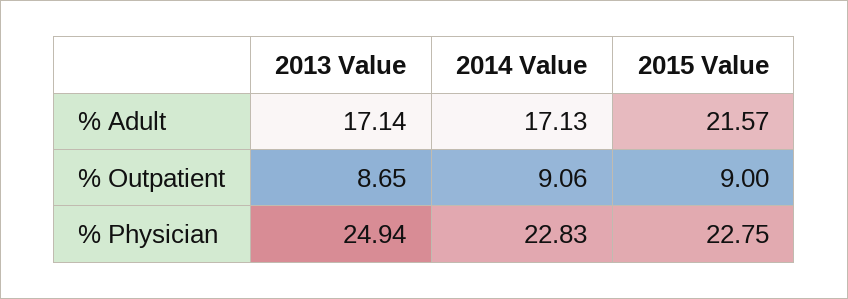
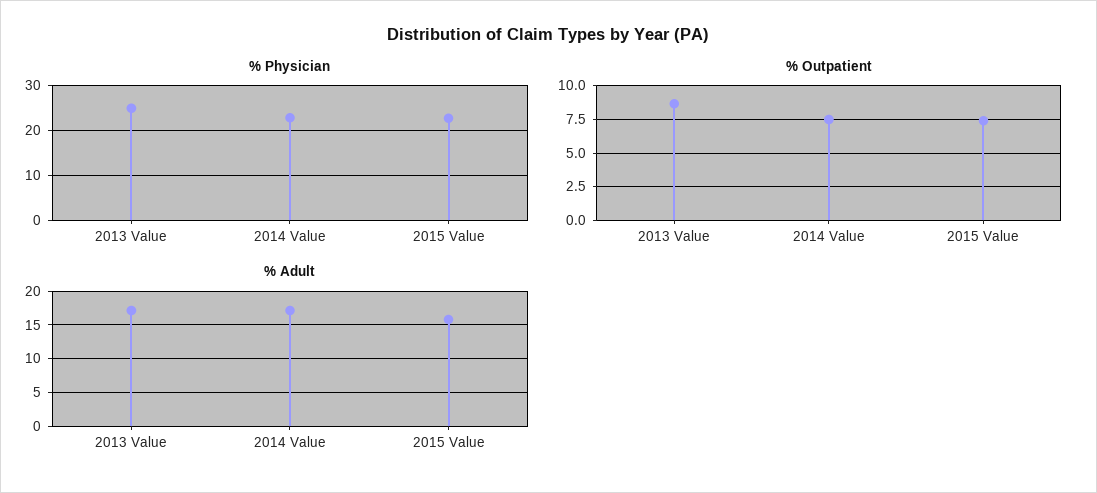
  {
    "% Adult": {
      "2013 Value": 17.14,
      "2014 Value": 17.13,
-     "2015 Value": 21.57
+     "2015 Value": 16
    },
    "% Outpatient": {
      "2013 Value": 8.65,
-     "2014 Value": 9.06,
+     "2014 Value": 7.5,
-     "2015 Value": 9
+     "2015 Value": 7.5
    },
    "% Physician": {
      "2013 Value": 24.94,
      "2014 Value": 22.83,
      "2015 Value": 22.75
    }
  }

